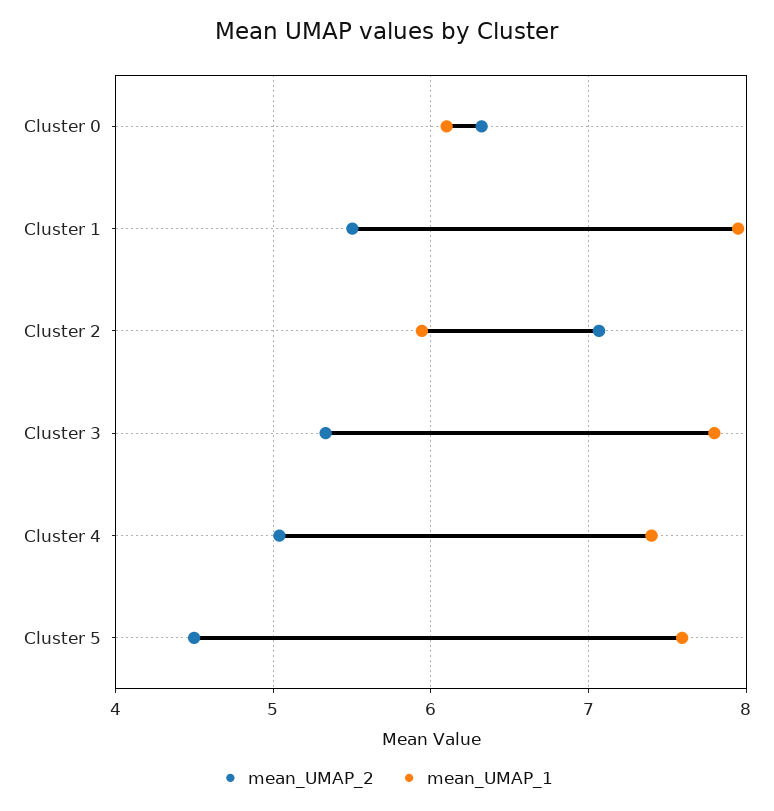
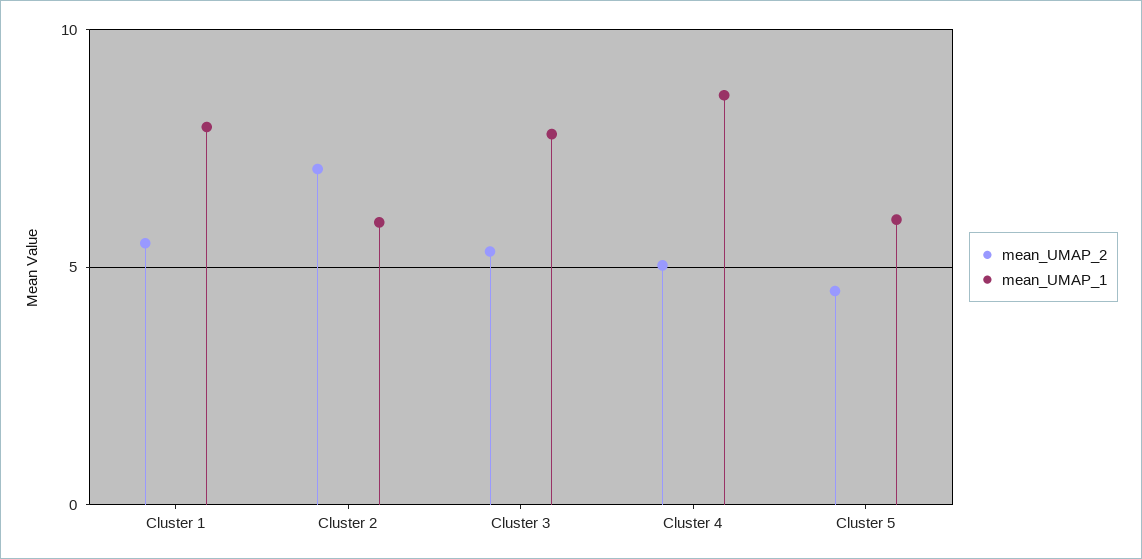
  {
    "mean_UMAP_2": {
-     "Cluster 0": 6.3,
      "Cluster 1": 5.5,
      "Cluster 2": 7.1,
      "Cluster 3": 5.3,
      "Cluster 4": 5,
      "Cluster 5": 4.5
    },
    "mean_UMAP_1": {
-     "Cluster 0": 6.1,
      "Cluster 1": 7.9,
      "Cluster 2": 5.9,
      "Cluster 3": 7.8,
-     "Cluster 4": 7.4,
+     "Cluster 4": 8.5,
-     "Cluster 5": 7.6
+     "Cluster 5": 6
    }
  }

